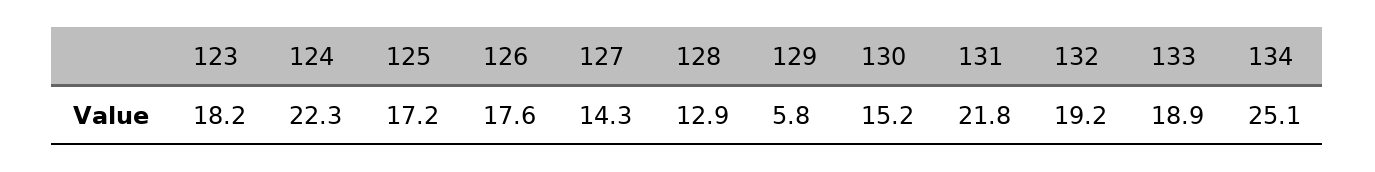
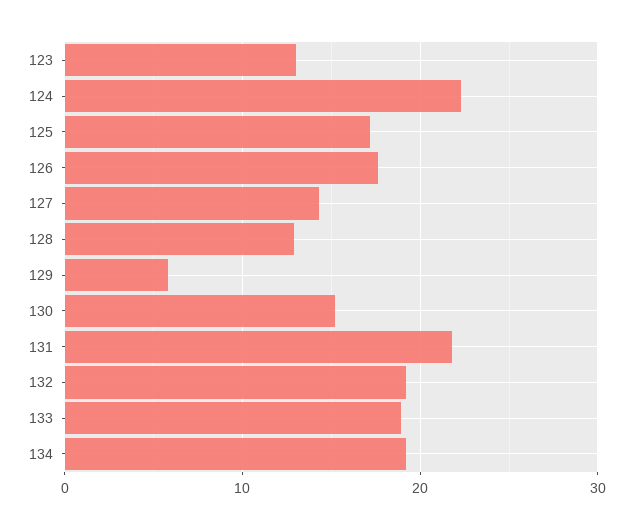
  {
-   "123": 18.2,
+   "123": 13,
    "124": 22.3,
    "125": 17.2,
    "126": 17.6,
    "127": 14.3,
    "128": 12.9,
    "129": 5.8,
    "130": 15.2,
    "131": 21.8,
    "132": 19.2,
    "133": 18.9,
-   "134": 25.1
+   "134": 19
  }

